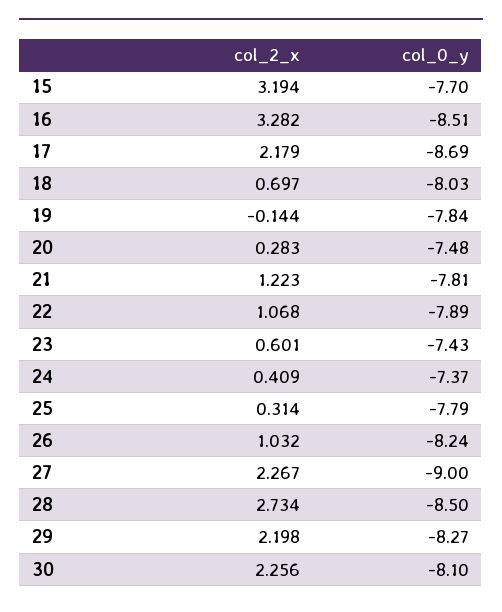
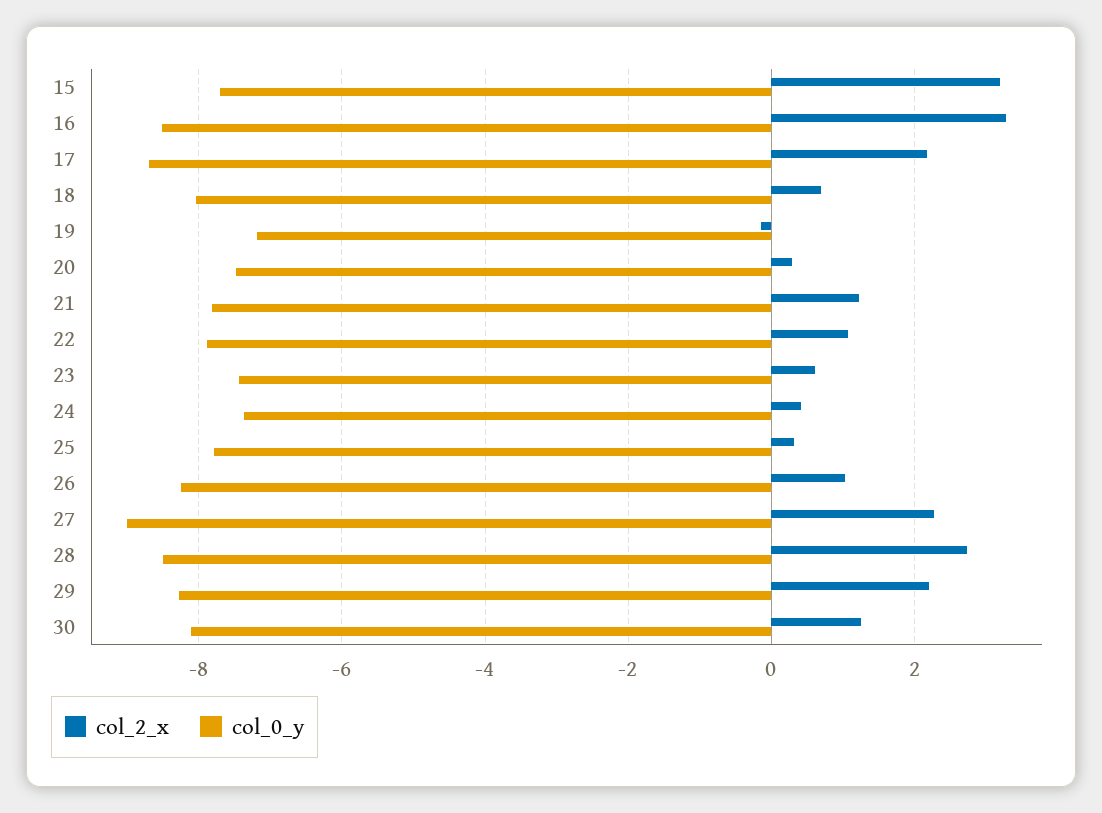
  {
    "col_2_x": {
      "15": 3.194,
      "16": 3.282,
      "17": 2.179,
      "18": 0.697,
      "19": -0.144,
      "20": 0.283,
      "21": 1.223,
      "22": 1.068,
      "23": 0.601,
      "24": 0.409,
      "25": 0.314,
      "26": 1.032,
      "27": 2.267,
      "28": 2.734,
      "29": 2.198,
-     "30": 2.256
+     "30": 1.2
    },
    "col_0_y": {
      "15": -7.7,
      "16": -8.51,
      "17": -8.69,
      "18": -8.03,
-     "19": -7.84,
+     "19": -7.2,
      "20": -7.48,
      "21": -7.81,
      "22": -7.89,
      "23": -7.43,
      "24": -7.37,
      "25": -7.79,
      "26": -8.24,
      "27": -9,
      "28": -8.5,
      "29": -8.27,
      "30": -8.1
    }
  }

